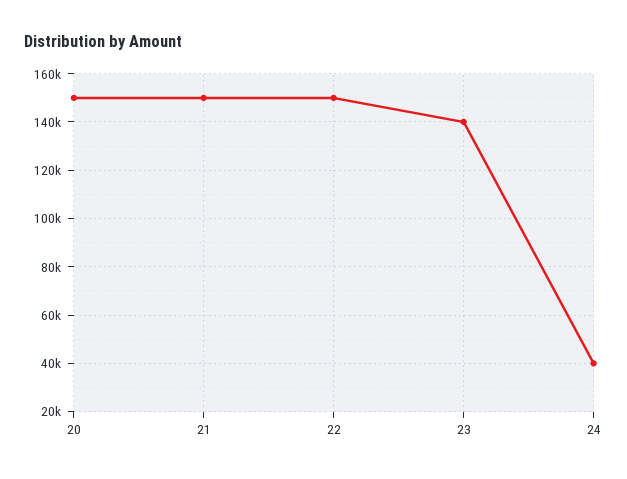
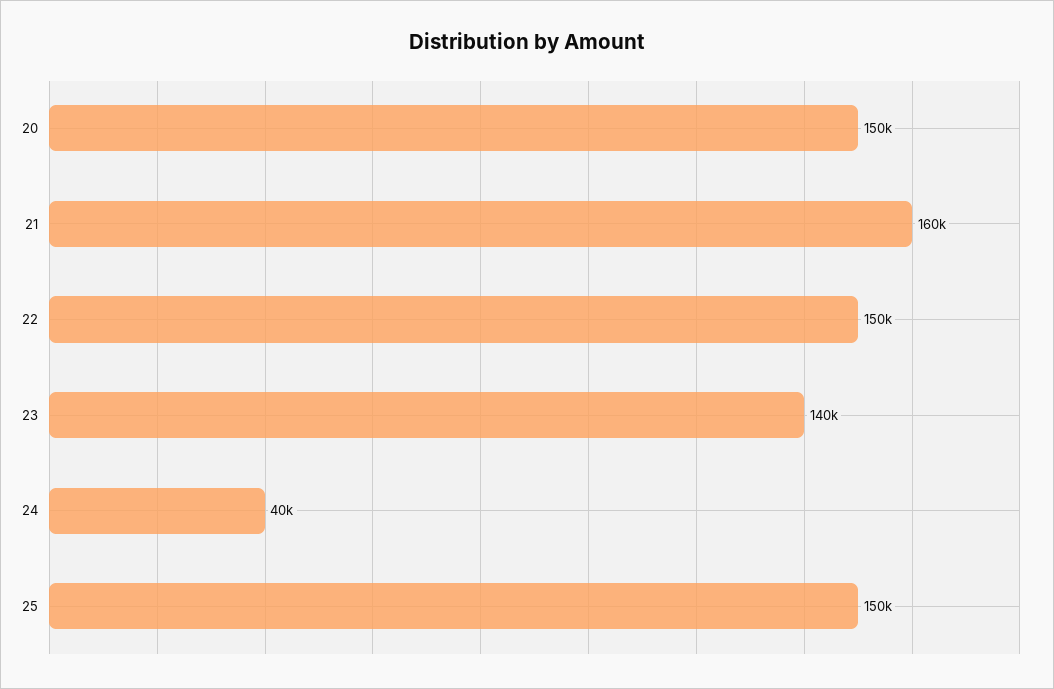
  {
    "20": 150000,
-   "21": 150000,
+   "21": 160000,
    "22": 150000,
    "23": 140000,
-   "24": 40000
+   "24": 40000,
+   "25": 150000
  }

